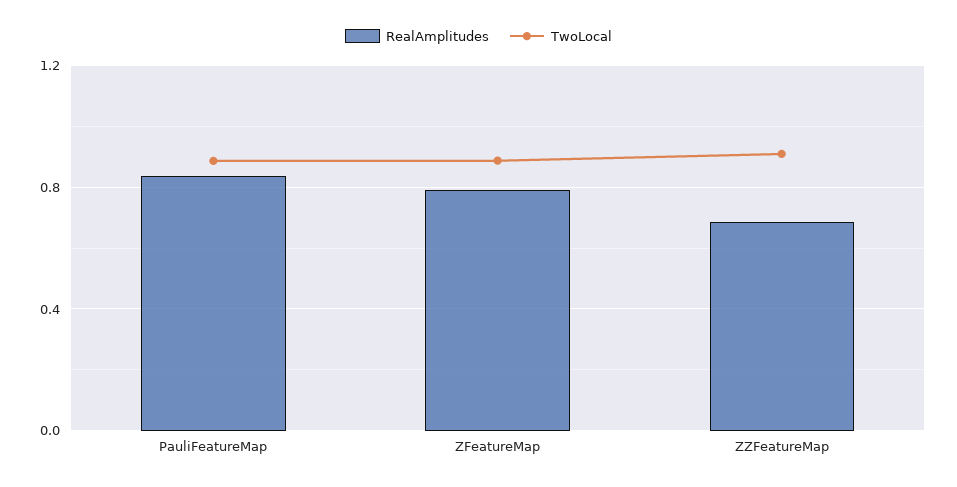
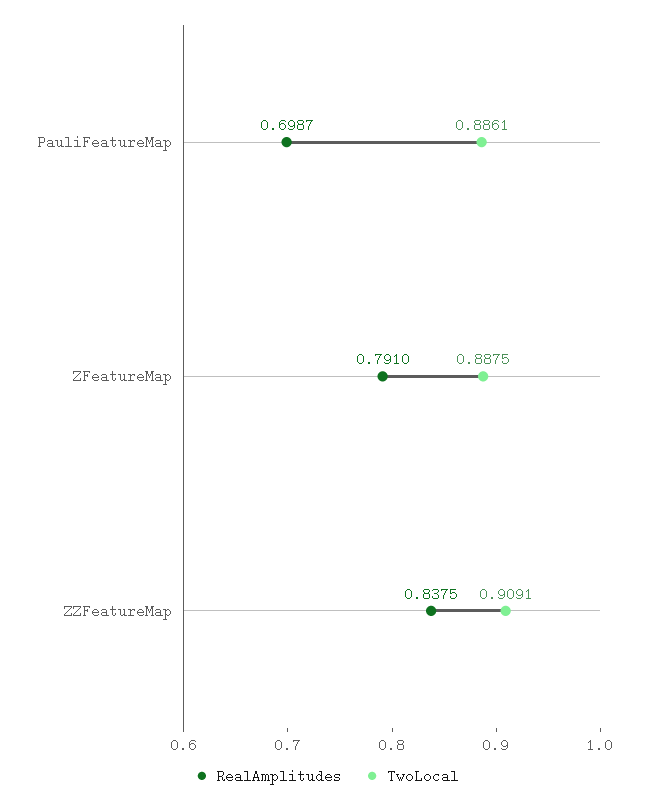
  {
    "RealAmplitudes": {
-     "PauliFeatureMap": 0.85,
+     "PauliFeatureMap": 0.6987,
      "ZFeatureMap": 0.791,
-     "ZZFeatureMap": 0.7
+     "ZZFeatureMap": 0.8375
    },
    "TwoLocal": {
      "PauliFeatureMap": 0.8861,
      "ZFeatureMap": 0.8875,
      "ZZFeatureMap": 0.9091
    }
  }

